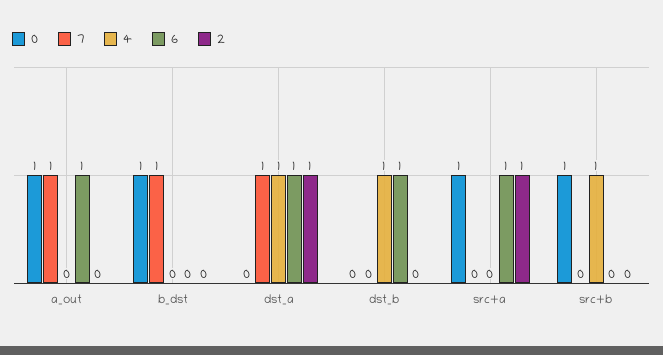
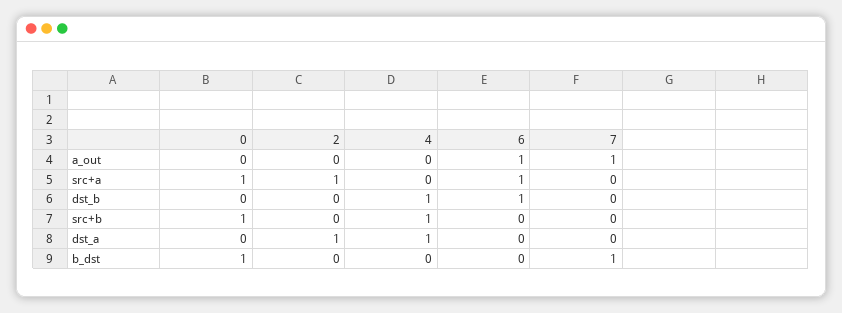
  {
    "0": {
-     "a_out": 1,
+     "a_out": 0,
      "b_dst": 1,
      "dst_a": 0,
      "dst_b": 0,
      "src+a": 1,
      "src+b": 1
    },
    "7": {
      "a_out": 1,
      "b_dst": 1,
-     "dst_a": 1,
+     "dst_a": 0,
      "dst_b": 0,
      "src+a": 0,
      "src+b": 0
    },
    "4": {
      "a_out": 0,
      "b_dst": 0,
      "dst_a": 1,
      "dst_b": 1,
      "src+a": 0,
      "src+b": 1
    },
    "6": {
      "a_out": 1,
      "b_dst": 0,
-     "dst_a": 1,
+     "dst_a": 0,
      "dst_b": 1,
      "src+a": 1,
      "src+b": 0
    },
    "2": {
      "a_out": 0,
      "b_dst": 0,
      "dst_a": 1,
      "dst_b": 0,
      "src+a": 1,
      "src+b": 0
    }
  }

